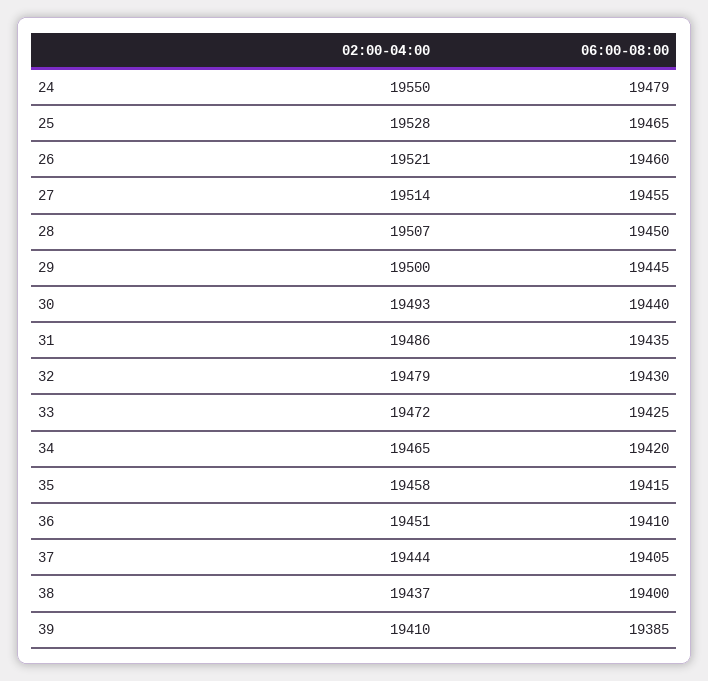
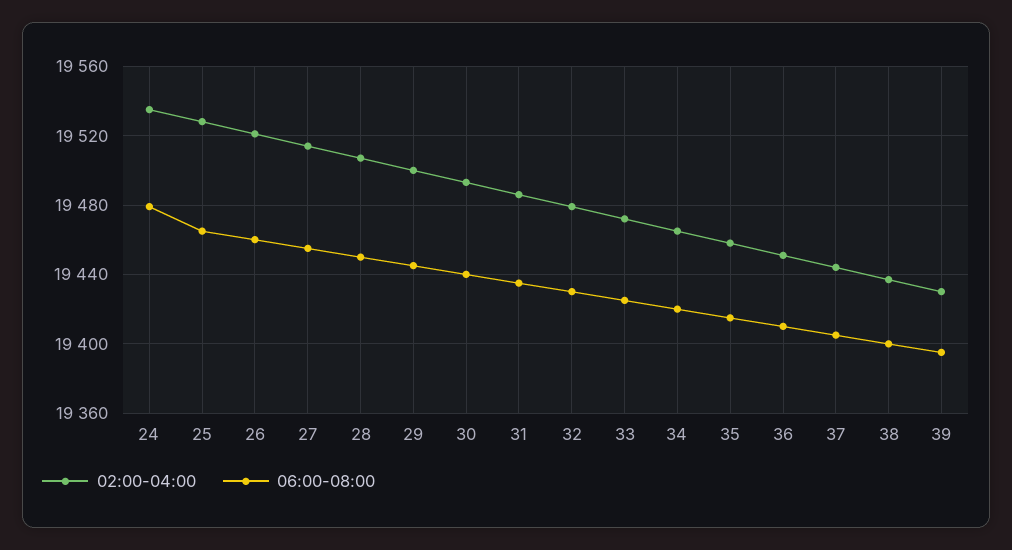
  {
    "02:00-04:00": {
-     "24": 19550,
+     "24": 19535,
      "25": 19528,
      "26": 19521,
      "27": 19514,
      "28": 19507,
      "29": 19500,
      "30": 19493,
      "31": 19486,
      "32": 19479,
      "33": 19472,
      "34": 19465,
      "35": 19458,
      "36": 19451,
      "37": 19444,
      "38": 19437,
-     "39": 19410
+     "39": 19430
    },
    "06:00-08:00": {
      "24": 19479,
      "25": 19465,
      "26": 19460,
      "27": 19455,
      "28": 19450,
      "29": 19445,
      "30": 19440,
      "31": 19435,
      "32": 19430,
      "33": 19425,
      "34": 19420,
      "35": 19415,
      "36": 19410,
      "37": 19405,
      "38": 19400,
-     "39": 19385
+     "39": 19395
    }
  }

